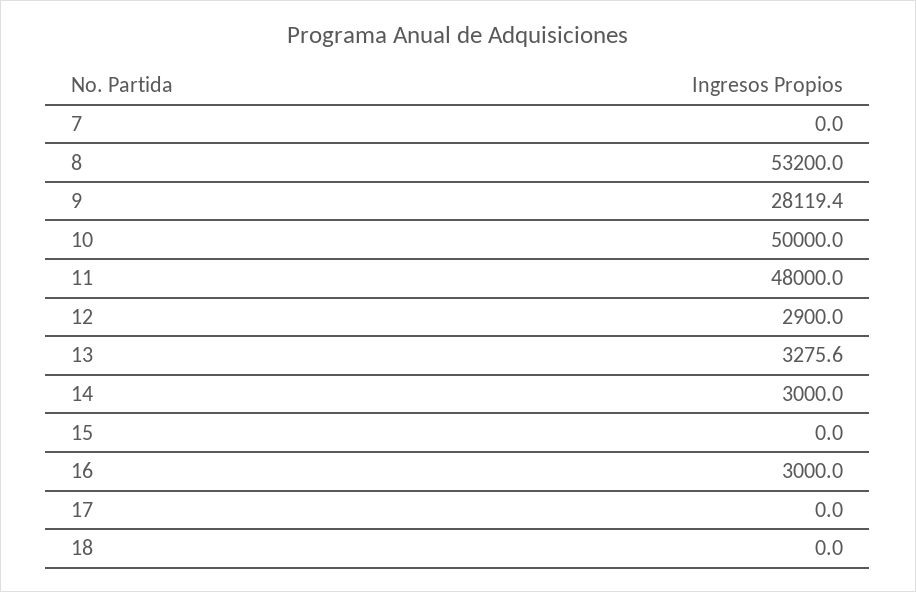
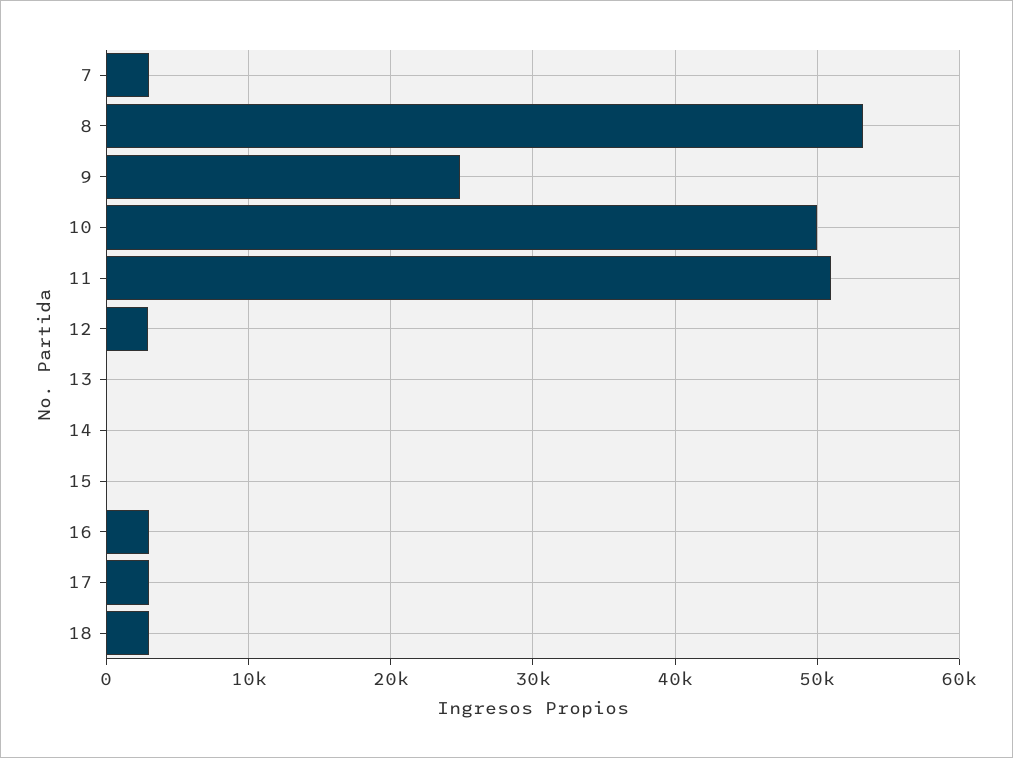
  {
-   "7": 0,
+   "7": 3000,
    "8": 53200,
-   "9": 28119.4,
+   "9": 25000,
    "10": 50000,
-   "11": 48000,
+   "11": 51000,
    "12": 2900,
-   "13": 3275.6,
+   "13": 0,
-   "14": 3000,
+   "14": 0,
    "15": 0,
    "16": 3000,
-   "17": 0,
+   "17": 3000,
-   "18": 0
+   "18": 3000
  }

